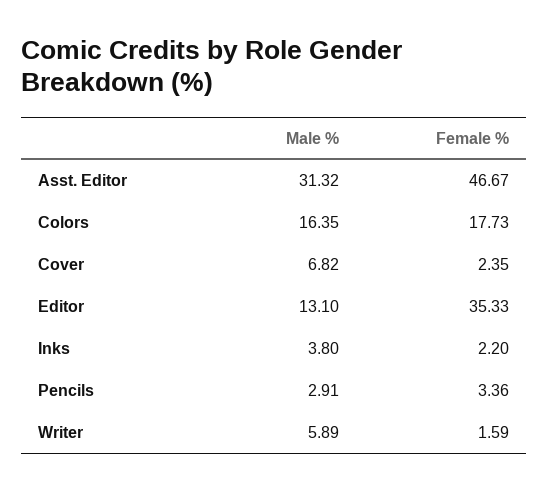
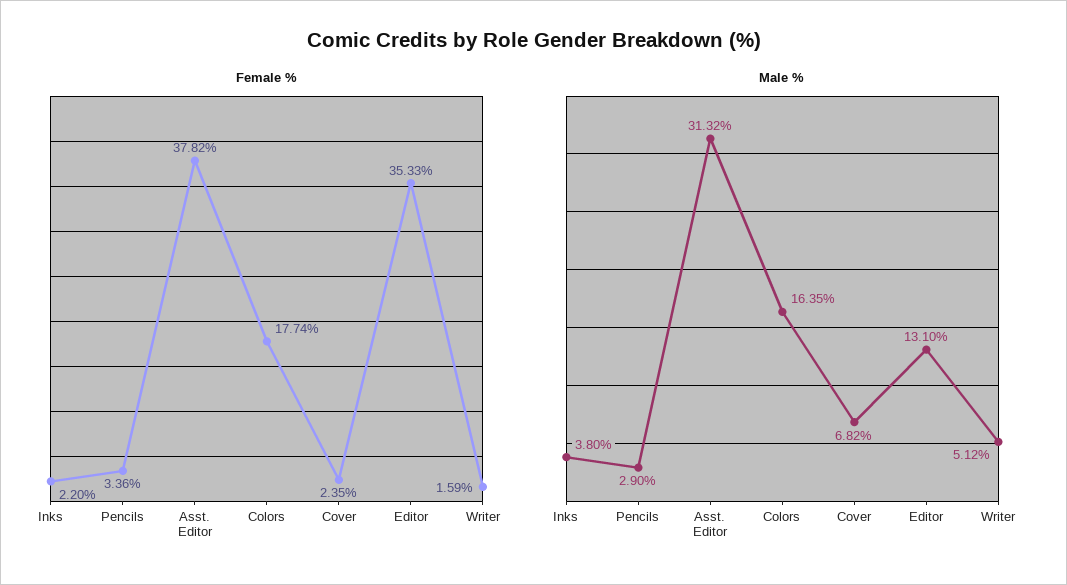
  {
    "Male %": {
      "Asst. Editor": 31.32,
      "Colors": 16.35,
      "Cover": 6.82,
      "Editor": 13.1,
      "Inks": 3.8,
-     "Pencils": 2.91,
+     "Pencils": 2.9,
-     "Writer": 5.89
+     "Writer": 5.12
    },
    "Female %": {
-     "Asst. Editor": 46.67,
+     "Asst. Editor": 37.82,
-     "Colors": 17.73,
+     "Colors": 17.74,
      "Cover": 2.35,
      "Editor": 35.33,
      "Inks": 2.2,
      "Pencils": 3.36,
      "Writer": 1.59
    }
  }

